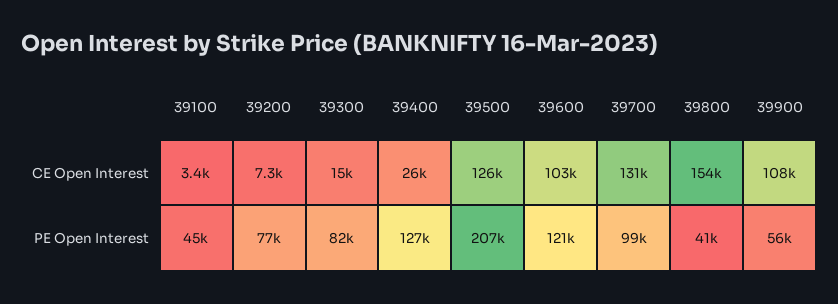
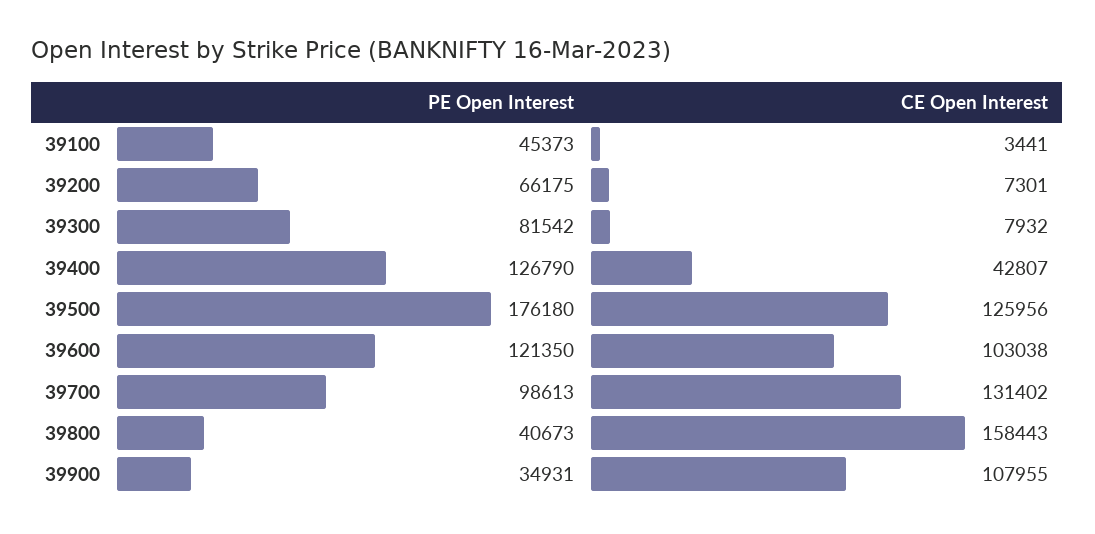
  {
    "39100": {
      "CE Open Interest": 3441,
      "PE Open Interest": 45373
    },
    "39200": {
      "CE Open Interest": 7301,
-     "PE Open Interest": 77000
+     "PE Open Interest": 66175
    },
    "39300": {
-     "CE Open Interest": 15000,
+     "CE Open Interest": 7932,
      "PE Open Interest": 81542
    },
    "39400": {
-     "CE Open Interest": 26000,
+     "CE Open Interest": 42807,
      "PE Open Interest": 126790
    },
    "39500": {
      "CE Open Interest": 125956,
-     "PE Open Interest": 207000
+     "PE Open Interest": 176180
    },
    "39600": {
      "CE Open Interest": 103038,
      "PE Open Interest": 121350
    },
    "39700": {
      "CE Open Interest": 131402,
      "PE Open Interest": 98613
    },
    "39800": {
-     "CE Open Interest": 154000,
+     "CE Open Interest": 158443,
      "PE Open Interest": 40673
    },
    "39900": {
      "CE Open Interest": 107955,
-     "PE Open Interest": 56000
+     "PE Open Interest": 34931
    }
  }

